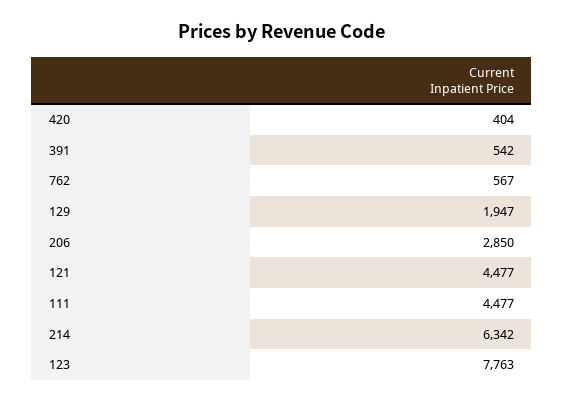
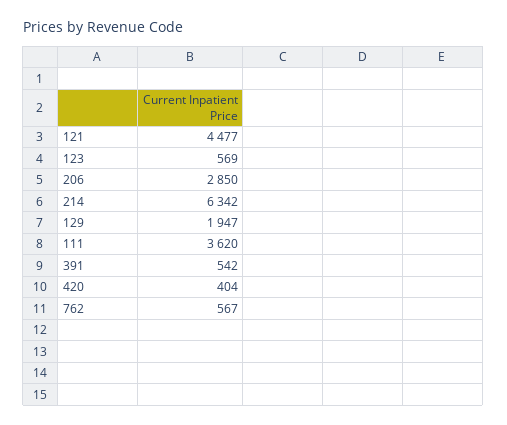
  {
    "420": 404,
    "391": 542,
    "762": 567,
    "129": 1947,
    "206": 2850,
    "121": 4477,
-   "111": 4477,
+   "111": 3620,
    "214": 6342,
-   "123": 7763
+   "123": 569
  }

